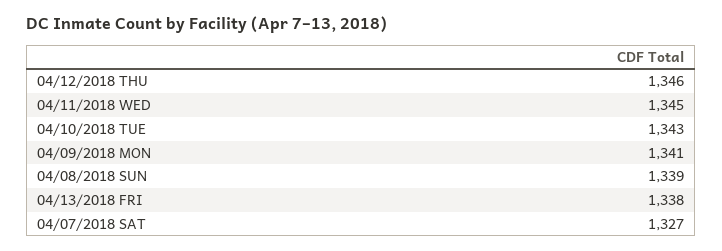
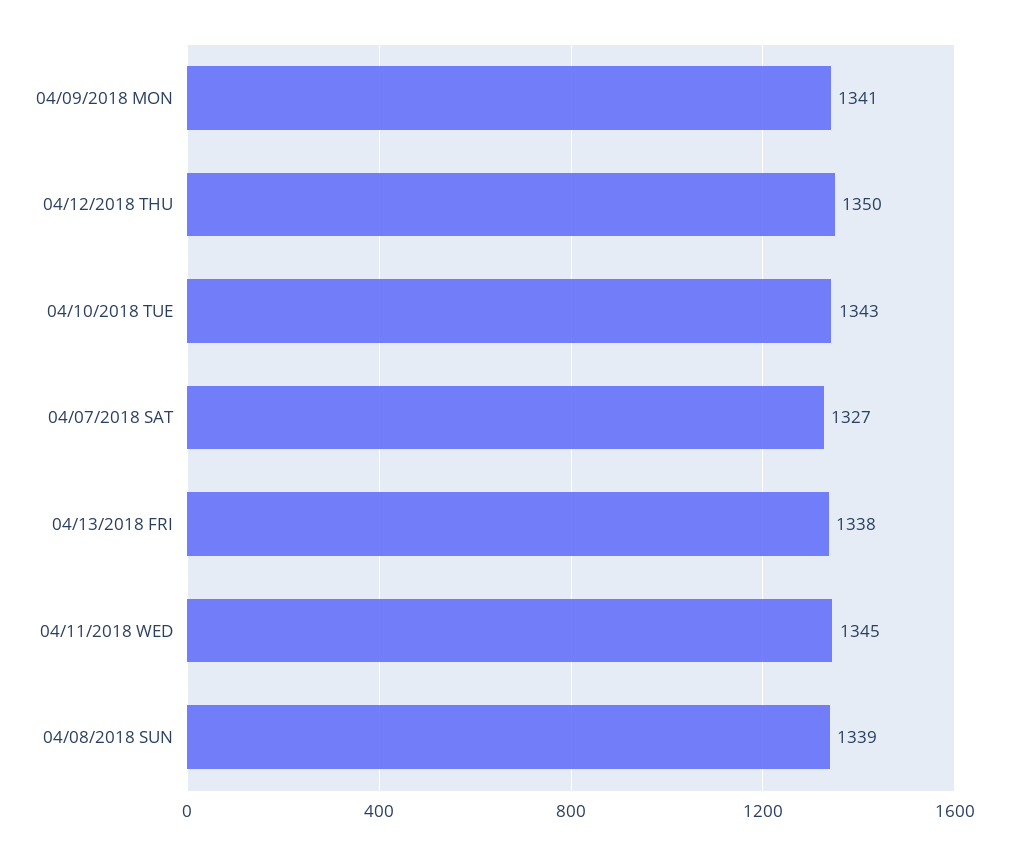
  {
-   "04/12/2018 THU": 1346,
+   "04/12/2018 THU": 1350,
    "04/11/2018 WED": 1345,
    "04/10/2018 TUE": 1343,
    "04/09/2018 MON": 1341,
    "04/08/2018 SUN": 1339,
    "04/13/2018 FRI": 1338,
    "04/07/2018 SAT": 1327
  }

